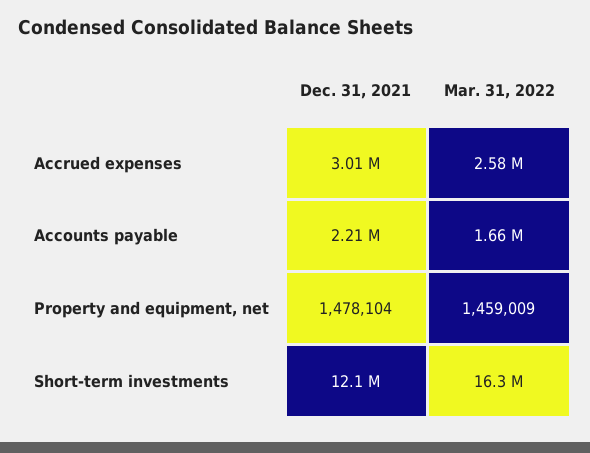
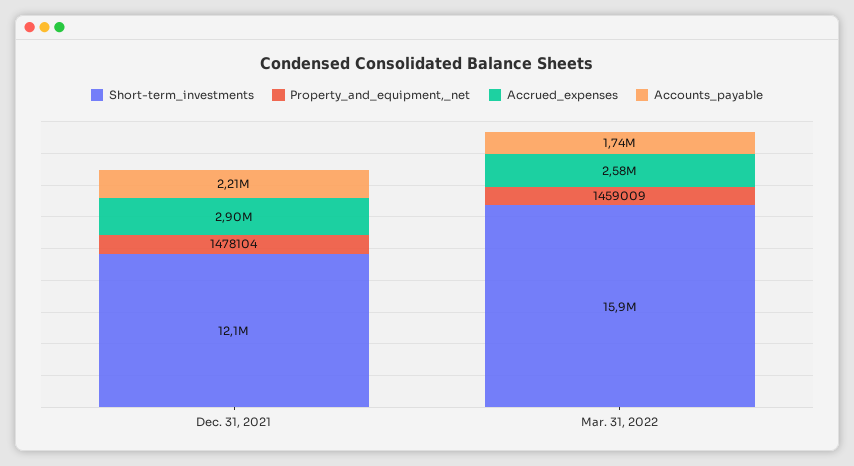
  {
    "Accrued expenses": {
-     "Dec. 31, 2021": 3010000,
+     "Dec. 31, 2021": 2900000,
      "Mar. 31, 2022": 2580000
    },
    "Accounts payable": {
      "Dec. 31, 2021": 2210000,
-     "Mar. 31, 2022": 1660000
+     "Mar. 31, 2022": 1740000
    },
    "Property and equipment, net": {
      "Dec. 31, 2021": 1478104,
      "Mar. 31, 2022": 1459009
    },
    "Short-term investments": {
      "Dec. 31, 2021": 12100000,
-     "Mar. 31, 2022": 16300000
+     "Mar. 31, 2022": 15900000
    }
  }

